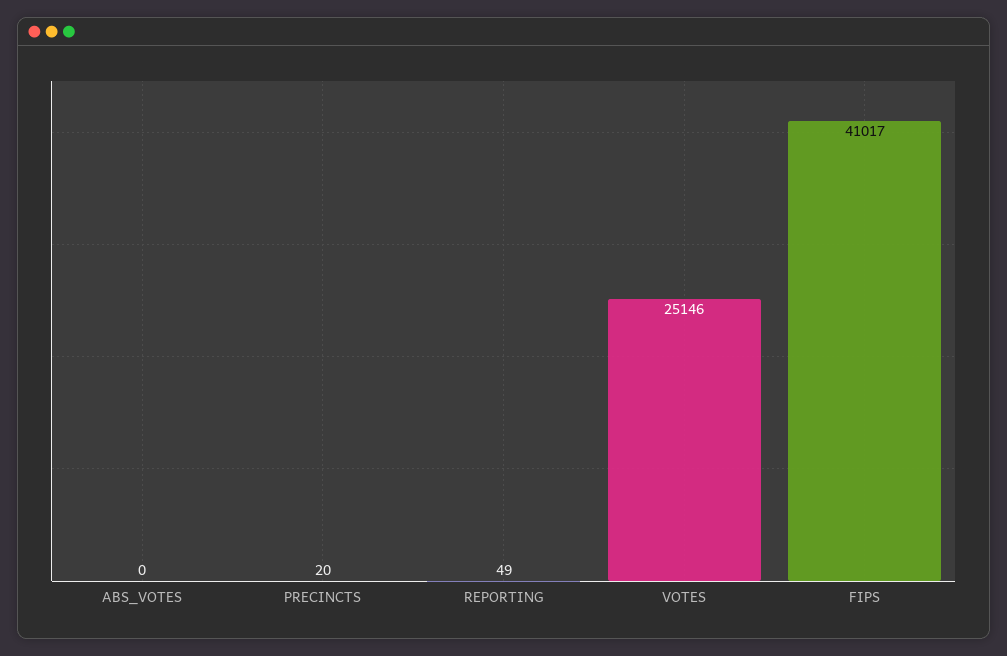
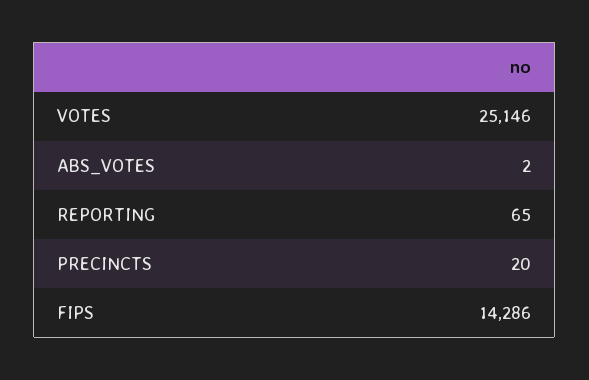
  {
-   "ABS_VOTES": 0,
+   "ABS_VOTES": 2,
    "PRECINCTS": 20,
-   "REPORTING": 49,
+   "REPORTING": 65,
    "VOTES": 25146,
-   "FIPS": 41017
+   "FIPS": 14286
  }

